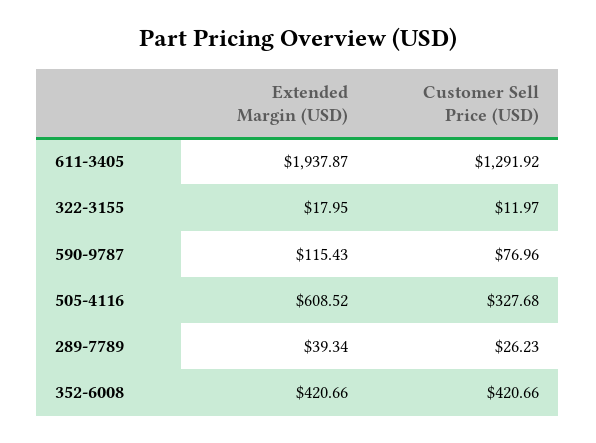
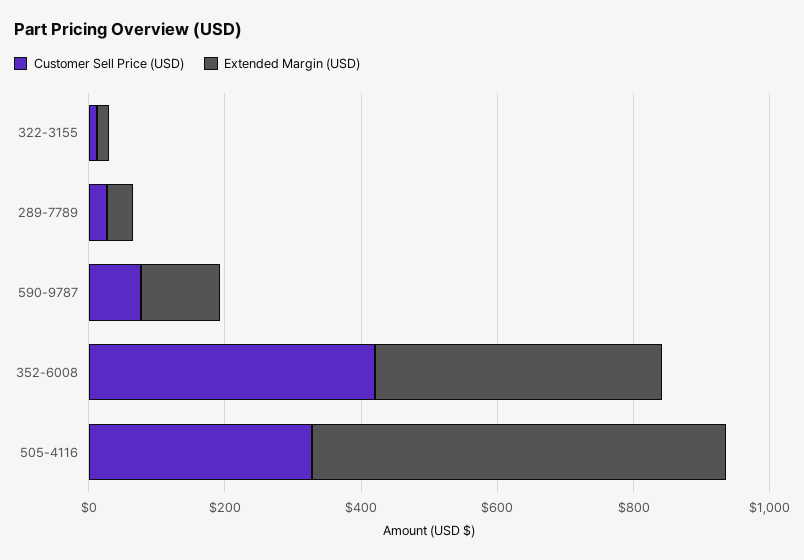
  {
    "Extended Margin (USD)": {
-     "611-3405": 1937.87,
      "322-3155": 17.95,
      "590-9787": 115.43,
      "505-4116": 608.52,
      "289-7789": 39.34,
      "352-6008": 420.66
    },
    "Customer Sell Price (USD)": {
-     "611-3405": 1291.92,
      "322-3155": 11.97,
      "590-9787": 76.96,
      "505-4116": 327.68,
      "289-7789": 26.23,
      "352-6008": 420.66
    }
  }

